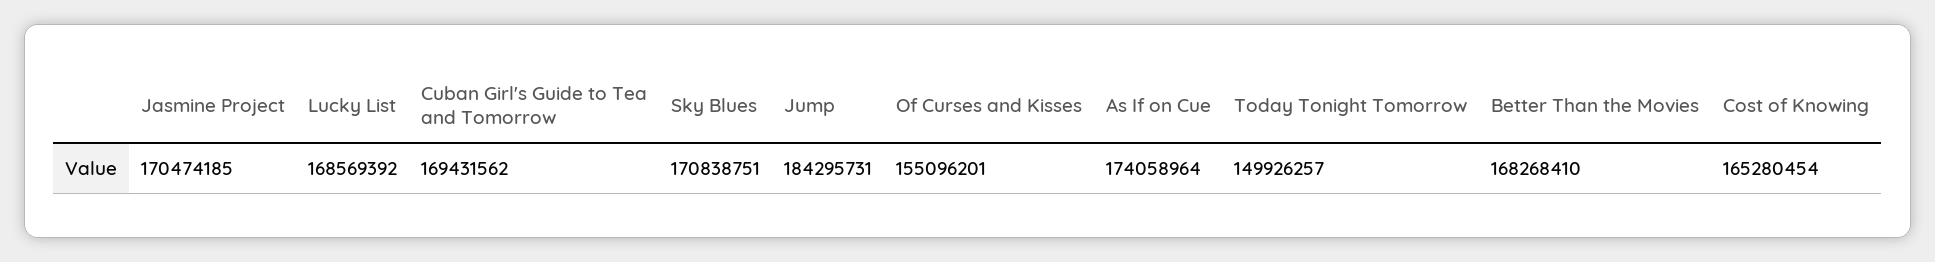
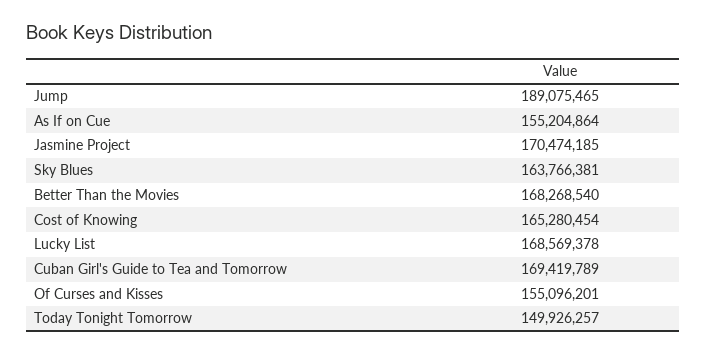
  {
    "Jasmine Project": 170474185,
-   "Lucky List": 168569392,
+   "Lucky List": 168569378,
-   "Cuban Girl's Guide to Tea and Tomorrow": 169431562,
+   "Cuban Girl's Guide to Tea and Tomorrow": 169419789,
-   "Sky Blues": 170838751,
+   "Sky Blues": 163766381,
-   "Jump": 184295731,
+   "Jump": 189075465,
    "Of Curses and Kisses": 155096201,
-   "As If on Cue": 174058964,
+   "As If on Cue": 155204864,
    "Today Tonight Tomorrow": 149926257,
-   "Better Than the Movies": 168268410,
+   "Better Than the Movies": 168268540,
    "Cost of Knowing": 165280454
  }

